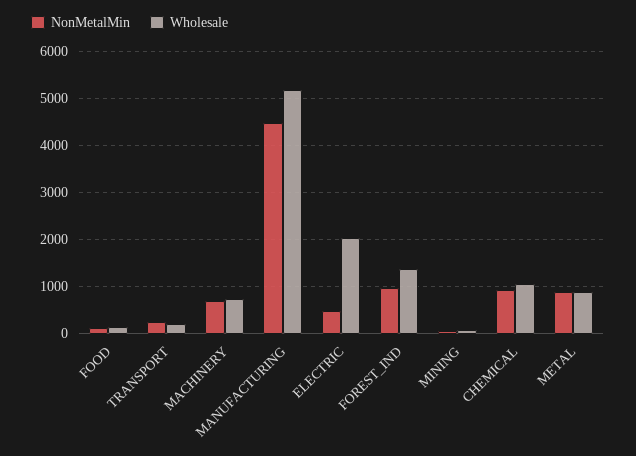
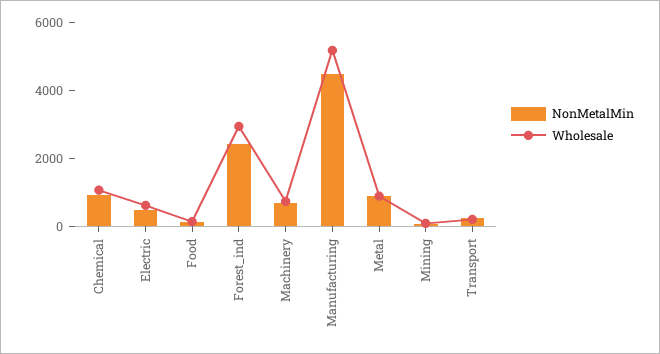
  {
    "NonMetalMin": {
      "FOOD": 200,
      "TRANSPORT": 200,
      "MACHINERY": 600,
      "MANUFACTURING": 4400,
      "ELECTRIC": 400,
-     "FOREST_IND": 1000,
+     "FOREST_IND": 2500,
      "MINING": 0,
      "CHEMICAL": 1000,
      "METAL": 800
    },
    "Wholesale": {
      "FOOD": 200,
      "TRANSPORT": 200,
      "MACHINERY": 800,
      "MANUFACTURING": 5200,
-     "ELECTRIC": 2000,
+     "ELECTRIC": 500,
-     "FOREST_IND": 1400,
+     "FOREST_IND": 3000,
      "MINING": 0,
      "CHEMICAL": 1000,
      "METAL": 800
    }
  }

